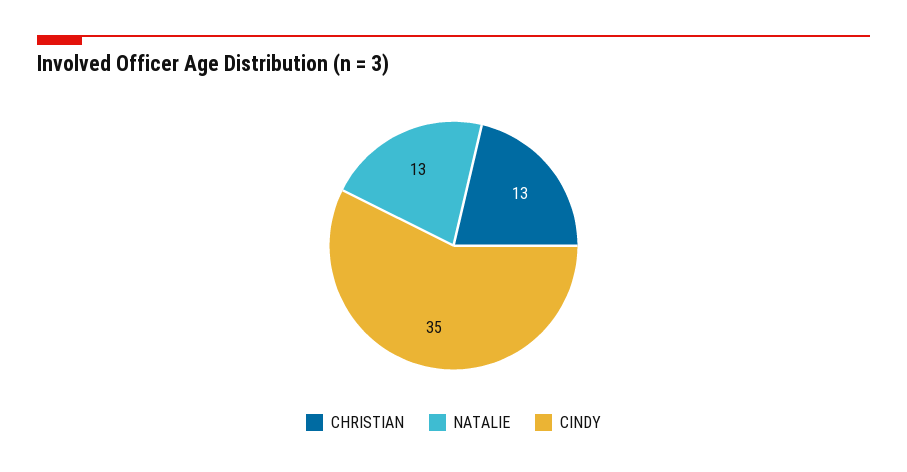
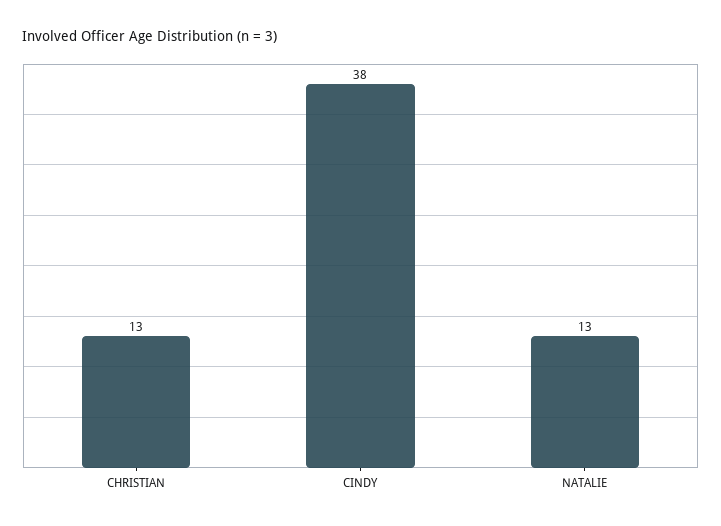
  {
    "CHRISTIAN": 13,
    "NATALIE": 13,
-   "CINDY": 35
+   "CINDY": 38
  }

